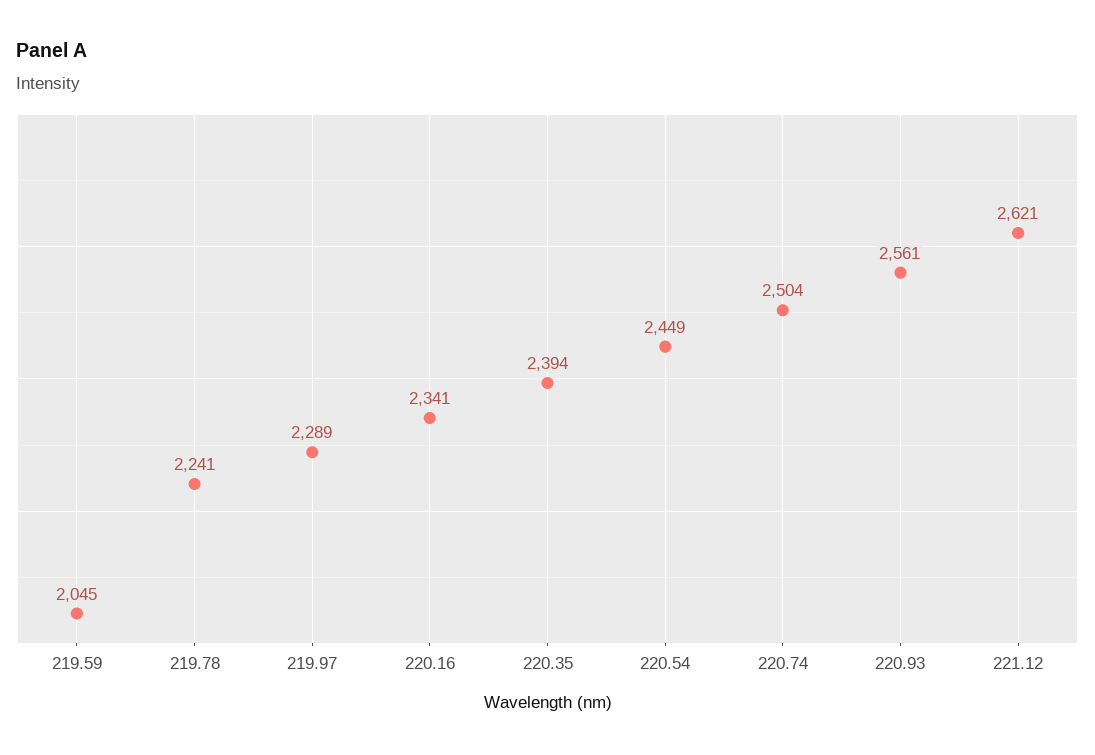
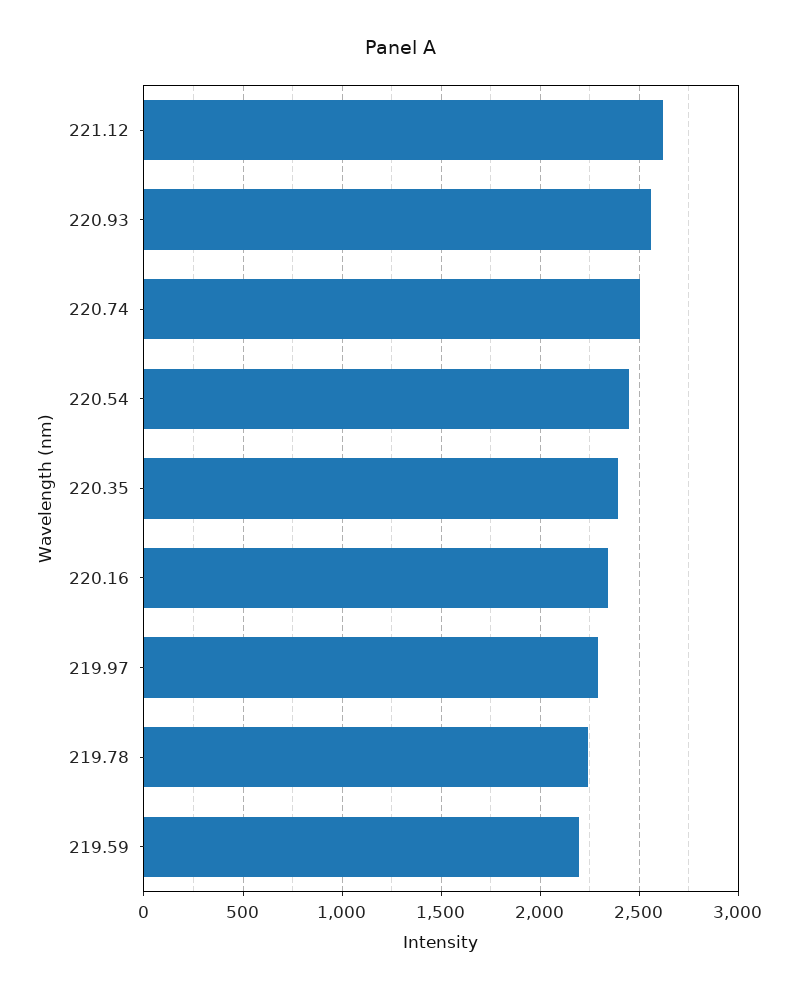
  {
-   "219.59": 2045,
+   "219.59": 2200,
    "219.78": 2241,
    "219.97": 2289,
    "220.16": 2341,
    "220.35": 2394,
    "220.54": 2449,
    "220.74": 2504,
    "220.93": 2561,
    "221.12": 2621
  }

